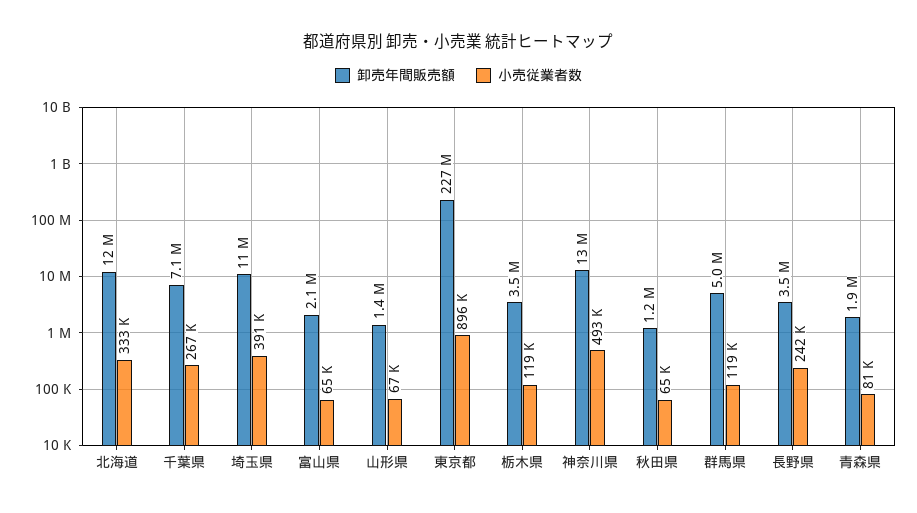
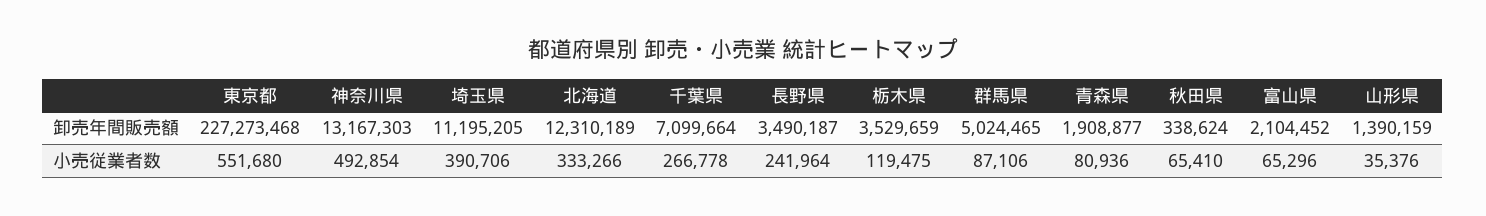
  {
    "卸売年間販売額": {
      "北海道": 12310189,
      "千葉県": 7099664,
      "埼玉県": 11195205,
      "富山県": 2104452,
      "山形県": 1390159,
      "東京都": 227273468,
      "栃木県": 3529659,
      "神奈川県": 13167303,
-     "秋田県": 1200000,
+     "秋田県": 338624,
      "群馬県": 5024465,
      "長野県": 3490187,
      "青森県": 1908877
    },
    "小売従業者数": {
      "北海道": 333266,
      "千葉県": 266778,
      "埼玉県": 390706,
      "富山県": 65296,
-     "山形県": 67000,
+     "山形県": 35376,
-     "東京都": 896000,
+     "東京都": 551680,
      "栃木県": 119475,
      "神奈川県": 492854,
      "秋田県": 65410,
-     "群馬県": 119000,
+     "群馬県": 87106,
      "長野県": 241964,
      "青森県": 80936
    }
  }

